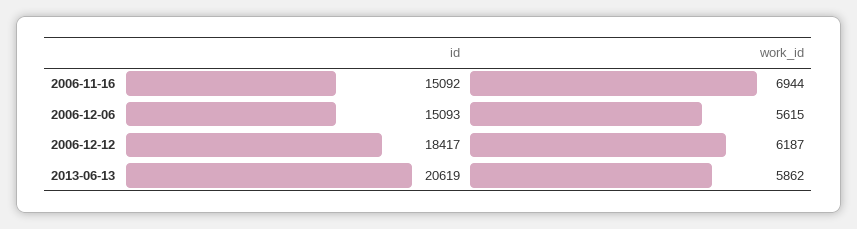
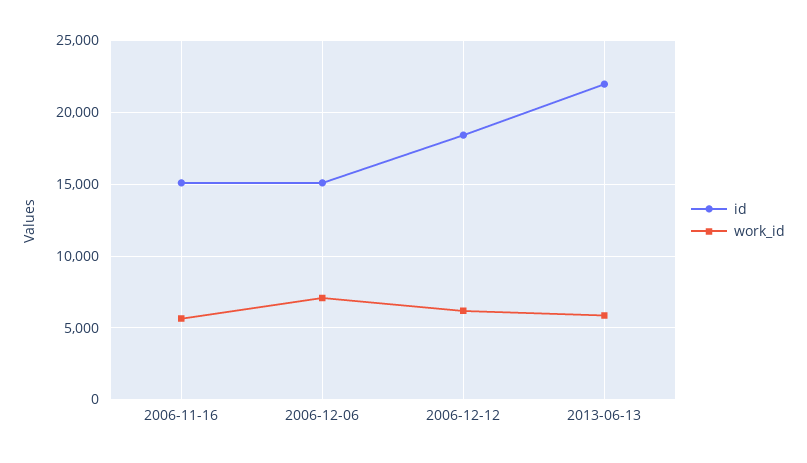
  {
    "id": {
      "2006-11-16": 15092,
      "2006-12-06": 15093,
      "2006-12-12": 18417,
-     "2013-06-13": 20619
+     "2013-06-13": 22000
    },
    "work_id": {
-     "2006-11-16": 6944,
+     "2006-11-16": 5500,
-     "2006-12-06": 5615,
+     "2006-12-06": 7000,
      "2006-12-12": 6187,
      "2013-06-13": 5862
    }
  }

